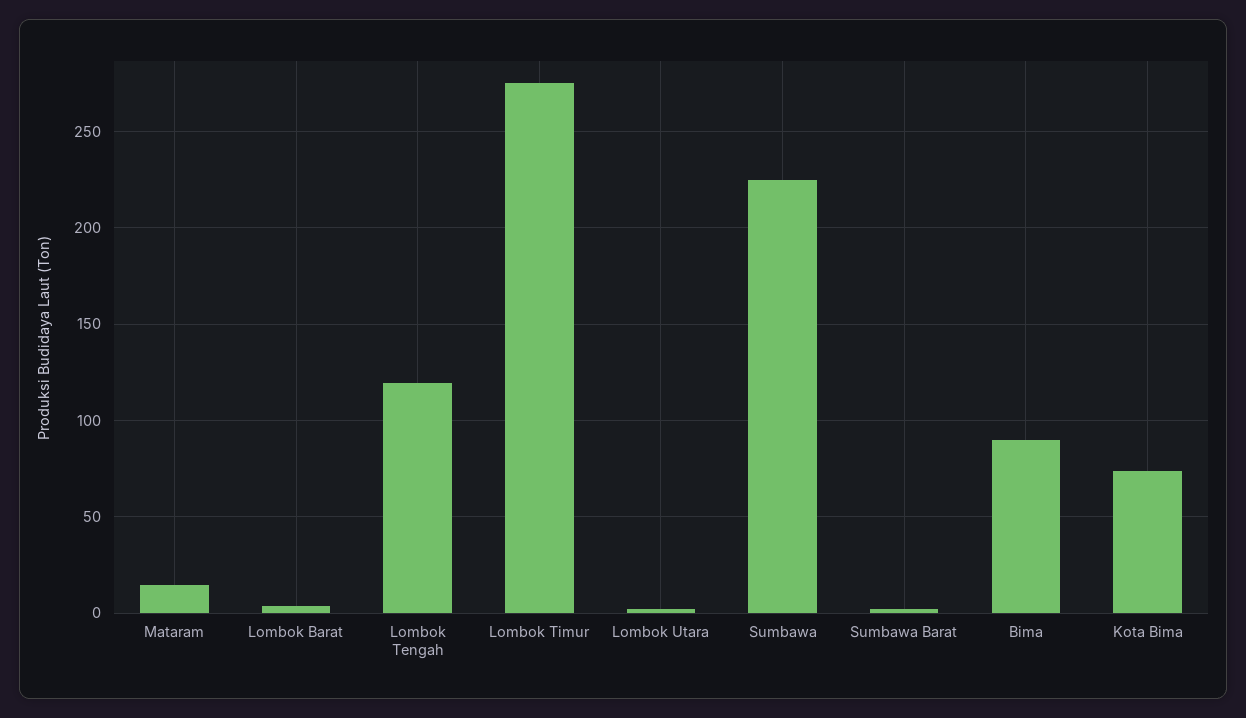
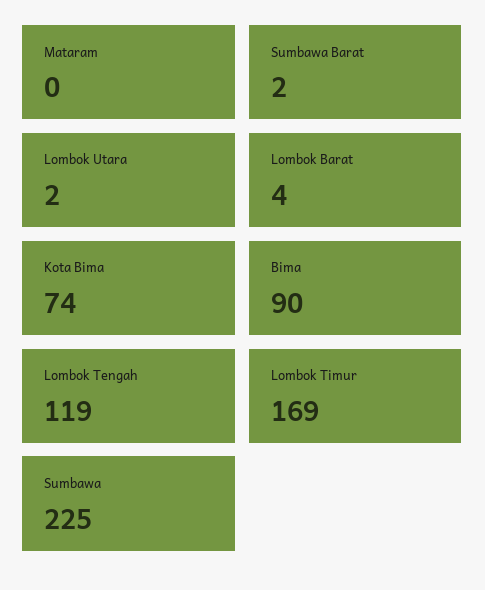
  {
-   "Mataram": 15,
+   "Mataram": 0,
    "Lombok Barat": 4,
    "Lombok Tengah": 119,
-   "Lombok Timur": 275,
+   "Lombok Timur": 169,
    "Lombok Utara": 2,
    "Sumbawa": 225,
    "Sumbawa Barat": 2,
    "Bima": 90,
    "Kota Bima": 74
  }

